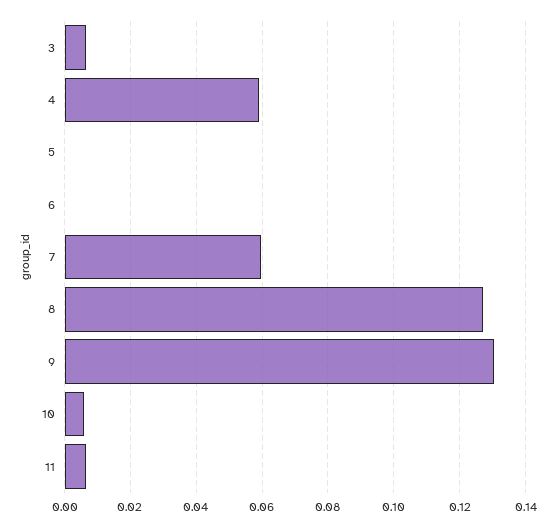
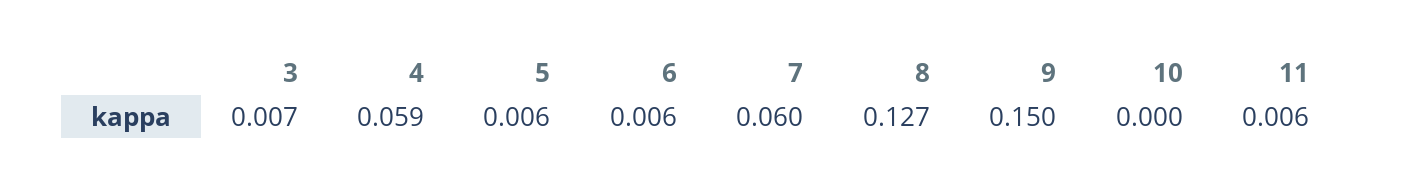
  {
    "3": 0.007,
    "4": 0.059,
-   "5": 0,
+   "5": 0.006,
-   "6": 0,
+   "6": 0.006,
    "7": 0.06,
    "8": 0.127,
-   "9": 0.13,
+   "9": 0.15,
-   "10": 0.006,
+   "10": 0,
    "11": 0.006
  }

